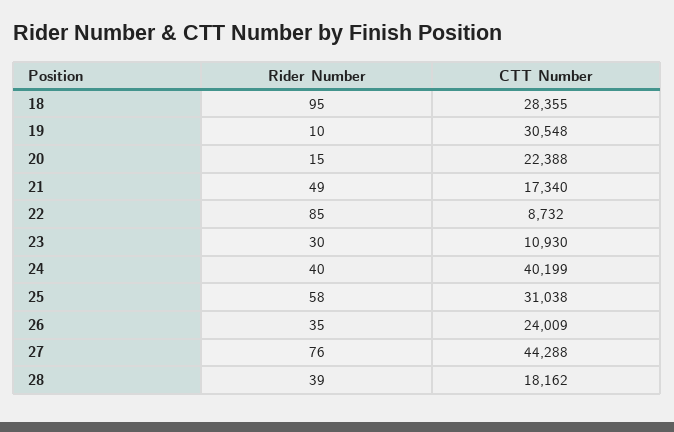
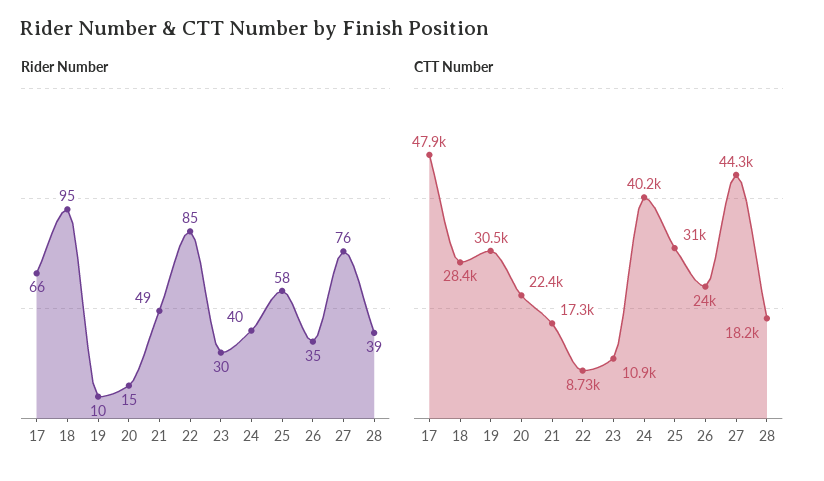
  {
    "Rider Number": {
      "18": 95,
      "19": 10,
      "20": 15,
      "21": 49,
      "22": 85,
      "23": 30,
      "24": 40,
      "25": 58,
      "26": 35,
      "27": 76,
-     "28": 39
+     "28": 39,
+     "17": 66
    },
    "CTT Number": {
      "18": 28355,
      "19": 30548,
      "20": 22388,
      "21": 17340,
      "22": 8732,
      "23": 10930,
      "24": 40199,
      "25": 31038,
      "26": 24009,
      "27": 44288,
-     "28": 18162
+     "28": 18162,
+     "17": 47900
    }
  }

